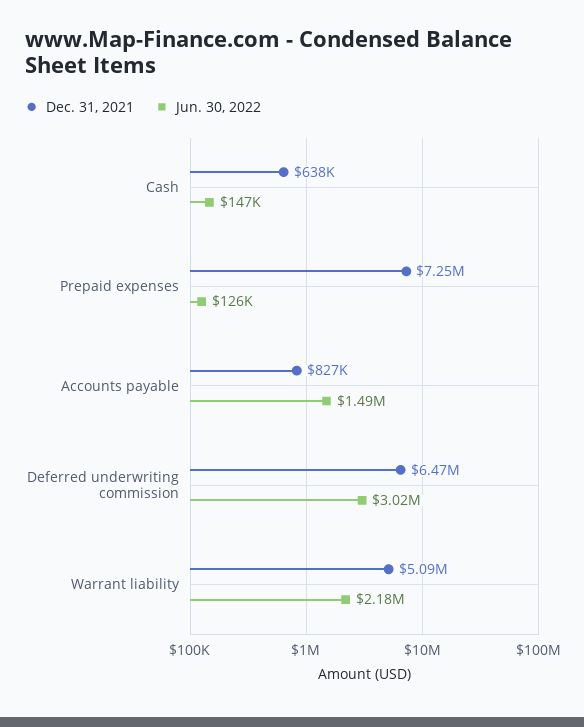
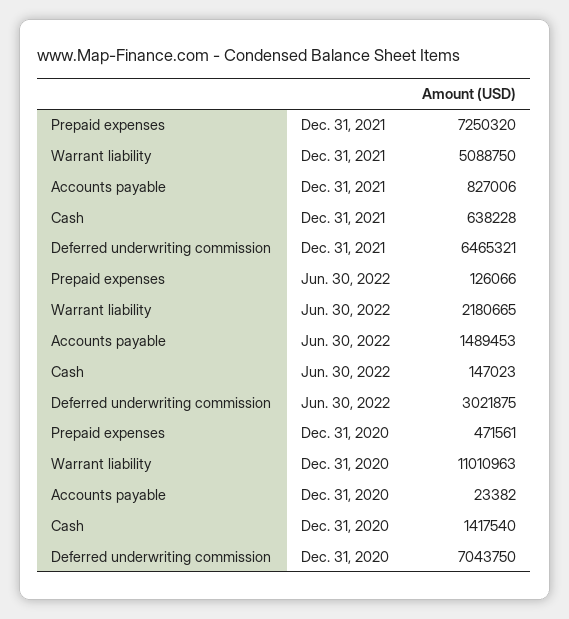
  {
    "Dec. 31, 2021": {
      "Cash": 638228,
      "Prepaid expenses": 7250320,
      "Accounts payable": 827006,
      "Deferred underwriting commission": 6465321,
      "Warrant liability": 5088750
    },
    "Jun. 30, 2022": {
      "Cash": 147023,
      "Prepaid expenses": 126066,
      "Accounts payable": 1489453,
      "Deferred underwriting commission": 3021875,
      "Warrant liability": 2180665
-   }
+   },
+   "Dec. 31, 2020": {
+     "Prepaid expenses": 471561,
+     "Warrant liability": 11010963,
+     "Accounts payable": 23382,
+     "Cash": 1417540,
+     "Deferred underwriting commission": 7043750
+   }
  }

